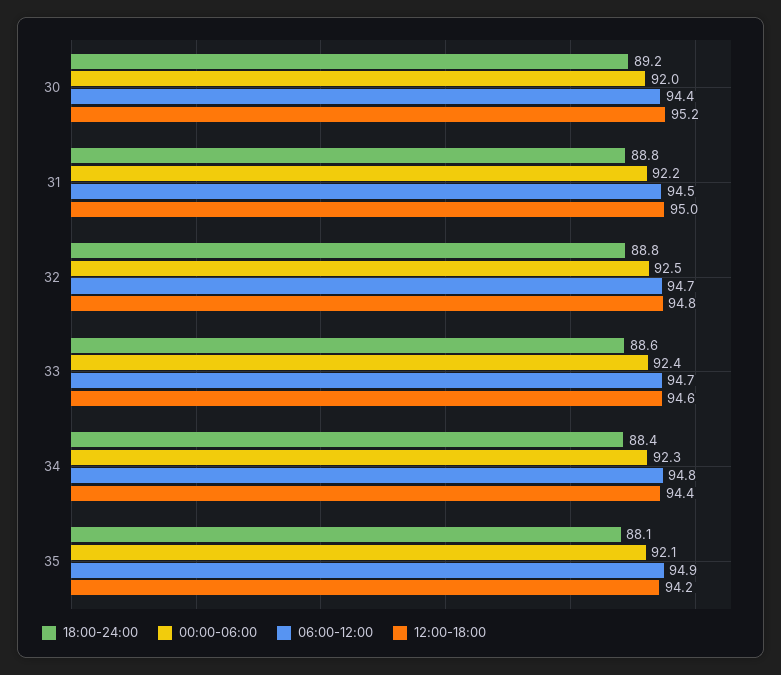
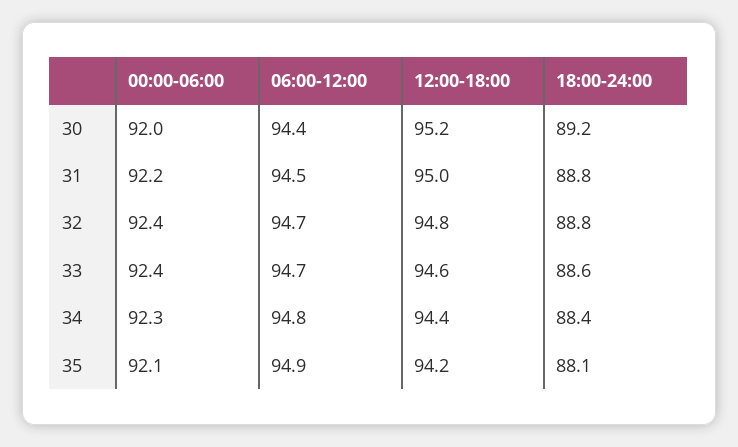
  {
    "18:00-24:00": {
      "30": 89.2,
      "31": 88.8,
      "32": 88.8,
      "33": 88.6,
      "34": 88.4,
      "35": 88.1
    },
    "00:00-06:00": {
      "30": 92,
      "31": 92.2,
-     "32": 92.5,
+     "32": 92.4,
      "33": 92.4,
      "34": 92.3,
      "35": 92.1
    },
    "06:00-12:00": {
      "30": 94.4,
      "31": 94.5,
      "32": 94.7,
      "33": 94.7,
      "34": 94.8,
      "35": 94.9
    },
    "12:00-18:00": {
      "30": 95.2,
      "31": 95,
      "32": 94.8,
      "33": 94.6,
      "34": 94.4,
      "35": 94.2
    }
  }

